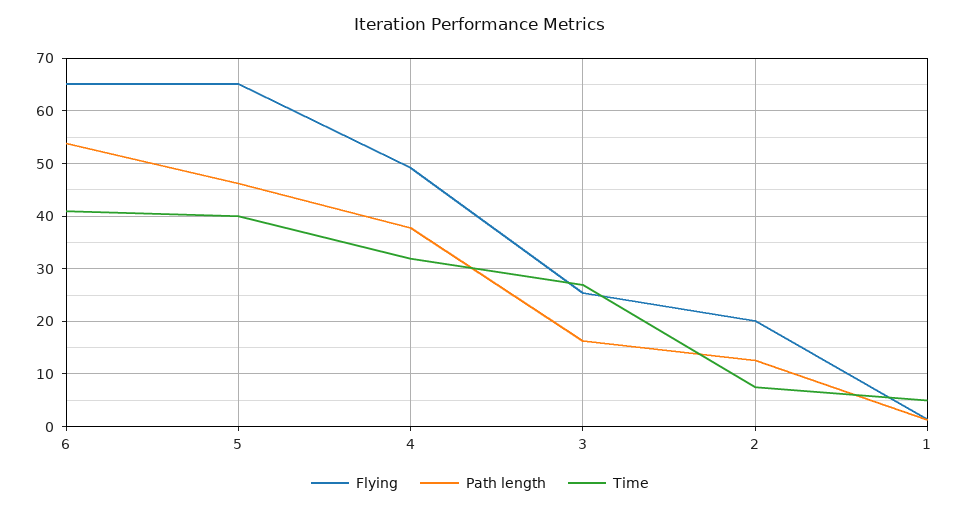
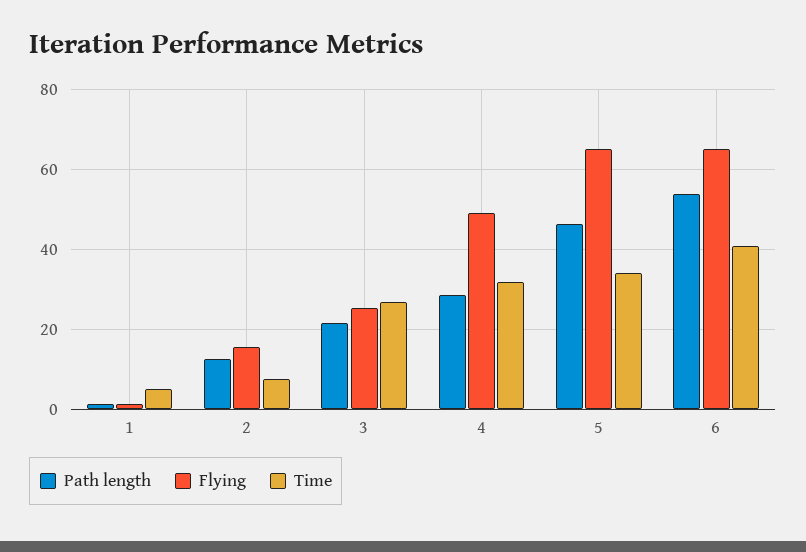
  {
    "Flying": {
      "6": 66,
      "5": 66,
      "4": 50,
      "3": 26,
-     "2": 20,
+     "2": 16,
      "1": 2
    },
    "Path length": {
      "6": 54,
      "5": 46,
-     "4": 38,
+     "4": 28,
-     "3": 16,
+     "3": 22,
      "2": 12,
      "1": 2
    },
    "Time": {
      "6": 40,
-     "5": 40,
+     "5": 34,
      "4": 32,
      "3": 26,
      "2": 8,
      "1": 4
    }
  }

